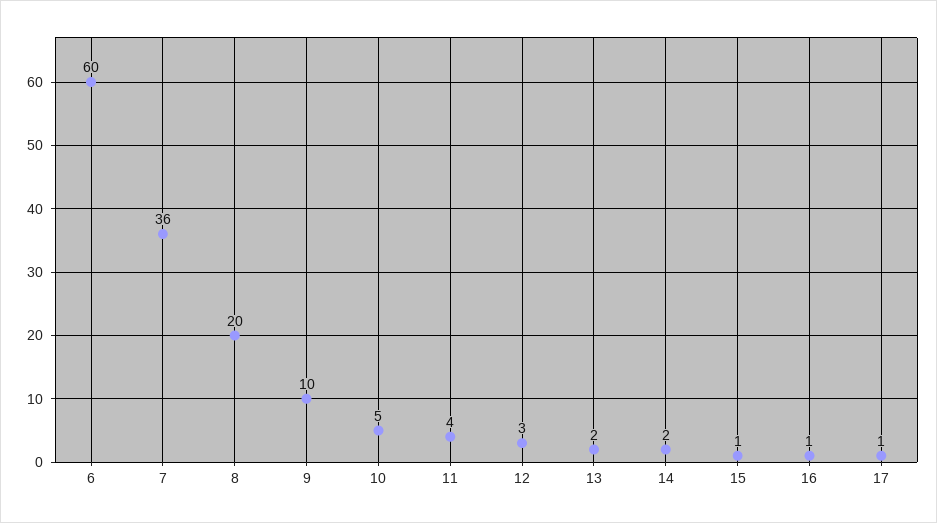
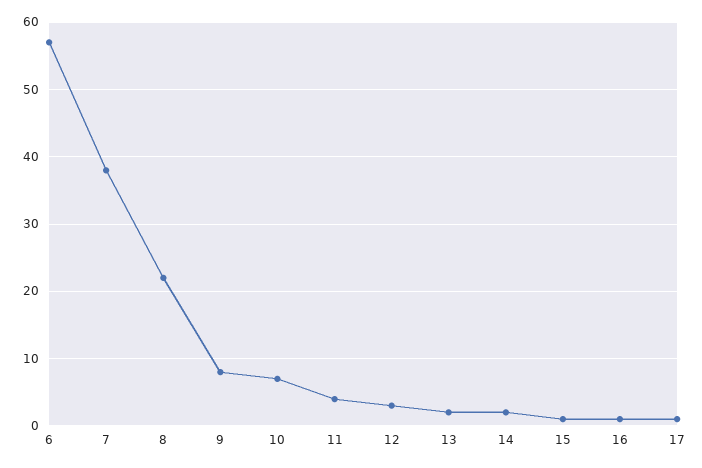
  {
-   "6": 60,
+   "6": 57,
-   "7": 36,
+   "7": 38,
-   "8": 20,
+   "8": 22,
-   "9": 10,
+   "9": 8,
-   "10": 5,
+   "10": 7,
    "11": 4,
    "12": 3,
    "13": 2,
    "14": 2,
    "15": 1,
    "16": 1,
    "17": 1
  }

